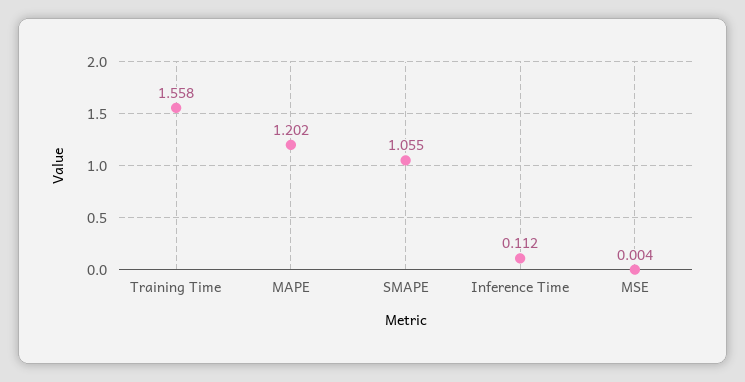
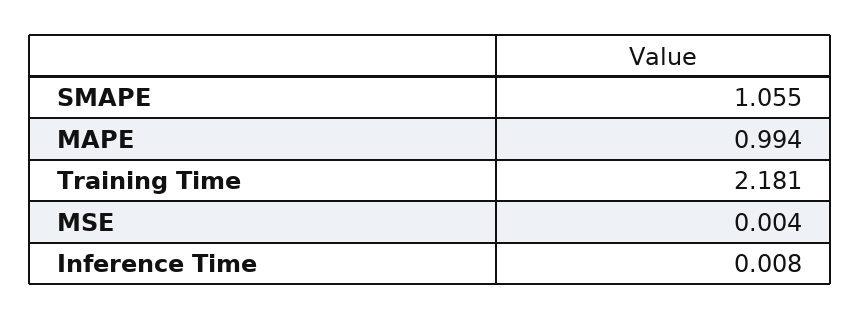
  {
-   "Training Time": 1.558,
+   "Training Time": 2.181,
-   "MAPE": 1.202,
+   "MAPE": 0.994,
    "SMAPE": 1.055,
-   "Inference Time": 0.112,
+   "Inference Time": 0.008,
    "MSE": 0.004
  }

